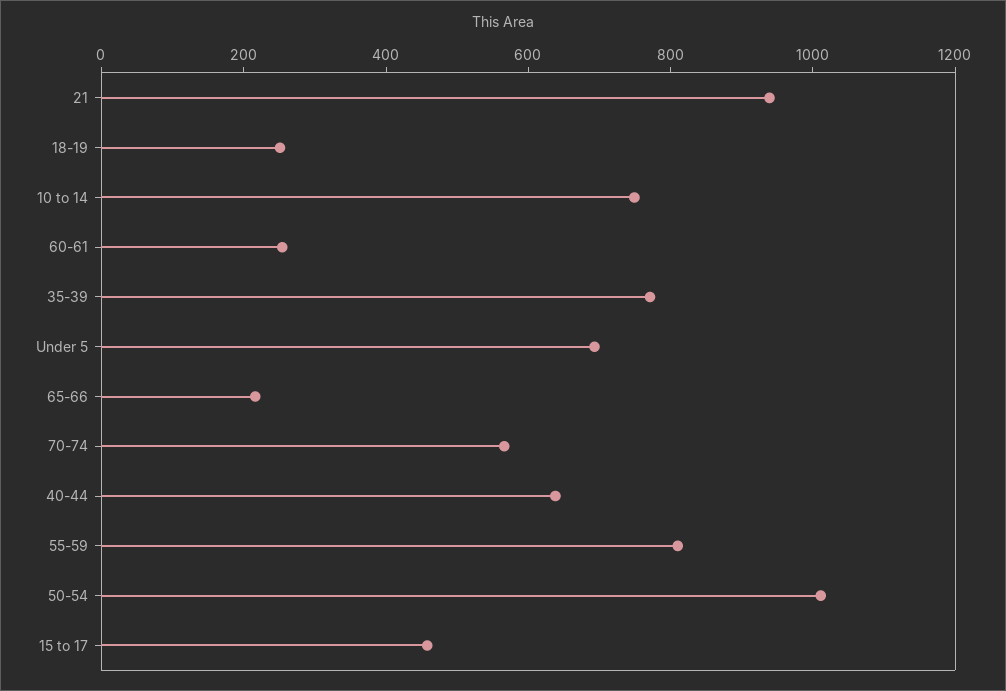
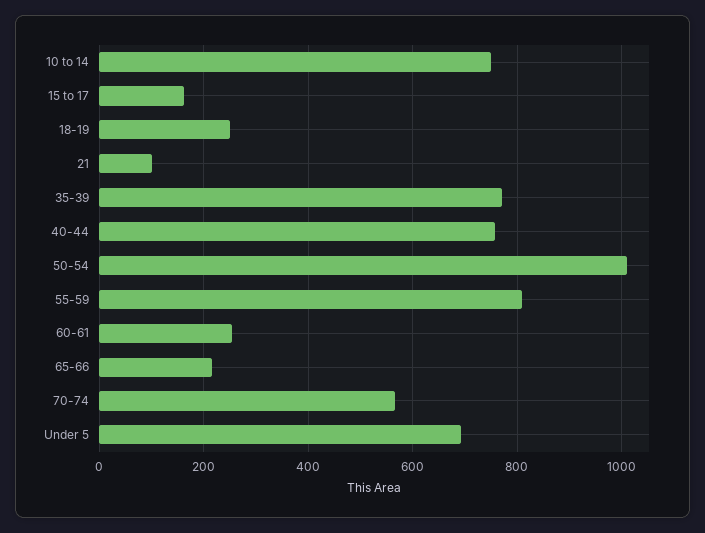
  {
-   "21": 950,
+   "21": 100,
    "18-19": 260,
    "10 to 14": 740,
    "60-61": 260,
    "35-39": 780,
    "Under 5": 700,
    "65-66": 220,
    "70-74": 560,
-   "40-44": 650,
+   "40-44": 760,
    "55-59": 820,
    "50-54": 1020,
-   "15 to 17": 450
+   "15 to 17": 160
  }

